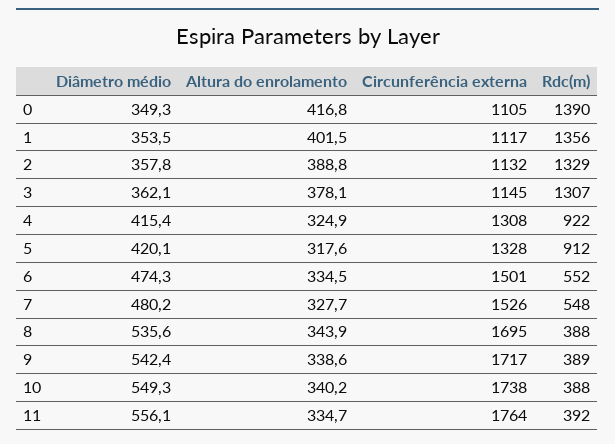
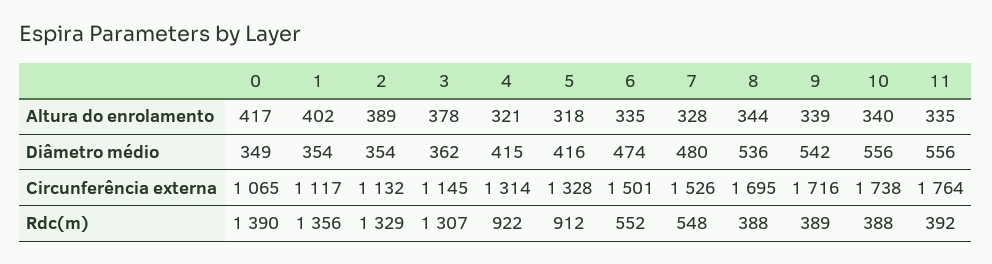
  {
    "Diâmetro médio": {
      "0": 349.3,
      "1": 353.5,
-     "2": 357.8,
+     "2": 354,
      "3": 362.1,
      "4": 415.4,
-     "5": 420.1,
+     "5": 416,
      "6": 474.3,
      "7": 480.2,
      "8": 535.6,
      "9": 542.4,
-     "10": 549.3,
+     "10": 556,
      "11": 556.1
    },
    "Altura do enrolamento": {
      "0": 416.8,
      "1": 401.5,
      "2": 388.8,
      "3": 378.1,
-     "4": 324.9,
+     "4": 321,
      "5": 317.6,
      "6": 334.5,
      "7": 327.7,
      "8": 343.9,
      "9": 338.6,
      "10": 340.2,
      "11": 334.7
    },
    "Circunferência externa": {
-     "0": 1105,
+     "0": 1065,
      "1": 1117,
      "2": 1132,
      "3": 1145,
-     "4": 1308,
+     "4": 1314,
      "5": 1328,
      "6": 1501,
      "7": 1526,
      "8": 1695,
-     "9": 1717,
+     "9": 1716,
      "10": 1738,
      "11": 1764
    },
    "Rdc(m)": {
      "0": 1390,
      "1": 1356,
      "2": 1329,
      "3": 1307,
      "4": 922,
      "5": 912,
      "6": 552,
      "7": 548,
      "8": 388,
      "9": 389,
      "10": 388,
      "11": 392
    }
  }

